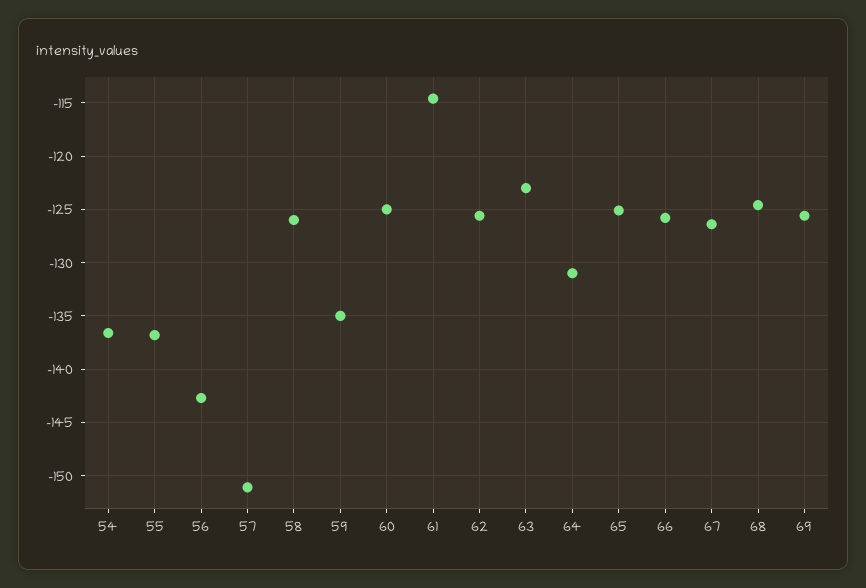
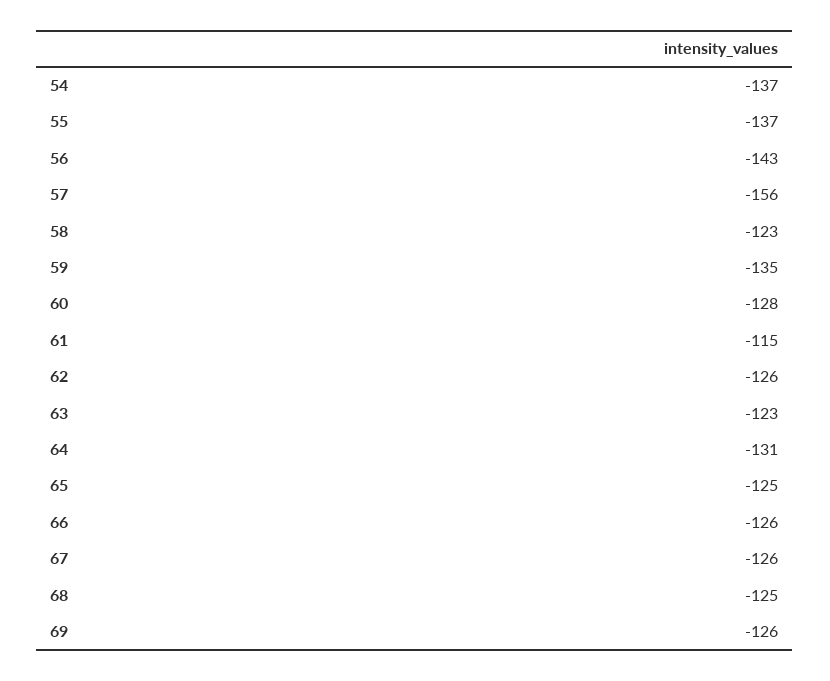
  {
    "54": -137,
    "55": -137,
    "56": -143,
-   "57": -151,
+   "57": -156,
-   "58": -126,
+   "58": -123,
    "59": -135,
-   "60": -125,
+   "60": -128,
    "61": -115,
    "62": -126,
    "63": -123,
    "64": -131,
    "65": -125,
    "66": -126,
    "67": -126,
    "68": -125,
    "69": -126
  }

